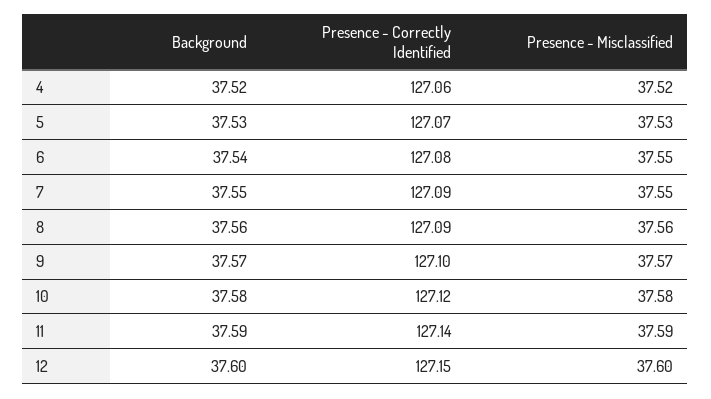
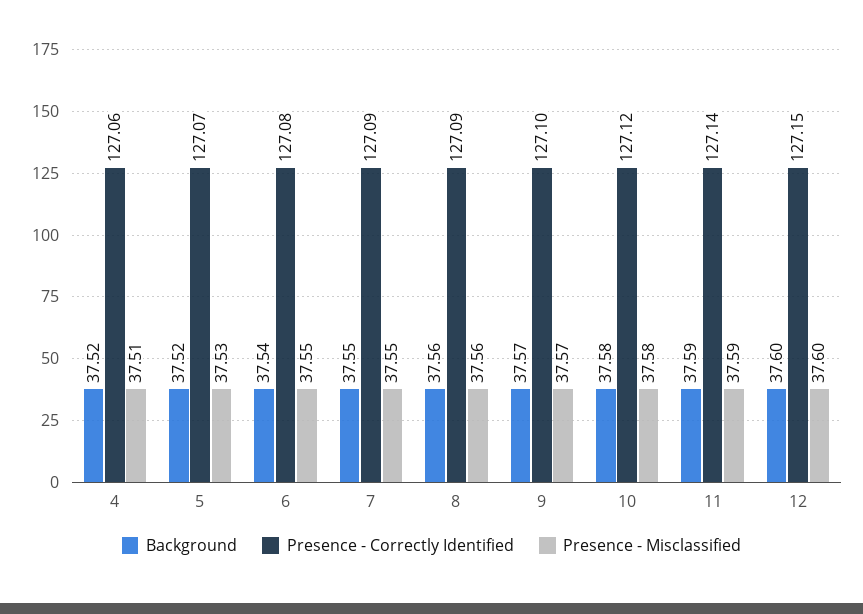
  {
    "Background": {
      "4": 37.52,
-     "5": 37.53,
+     "5": 37.52,
      "6": 37.54,
      "7": 37.55,
      "8": 37.56,
      "9": 37.57,
      "10": 37.58,
      "11": 37.59,
      "12": 37.6
    },
    "Presence - Correctly Identified": {
      "4": 127.06,
      "5": 127.07,
      "6": 127.08,
      "7": 127.09,
      "8": 127.09,
      "9": 127.1,
      "10": 127.12,
      "11": 127.14,
      "12": 127.15
    },
    "Presence - Misclassified": {
-     "4": 37.52,
+     "4": 37.51,
      "5": 37.53,
      "6": 37.55,
      "7": 37.55,
      "8": 37.56,
      "9": 37.57,
      "10": 37.58,
      "11": 37.59,
      "12": 37.6
    }
  }

